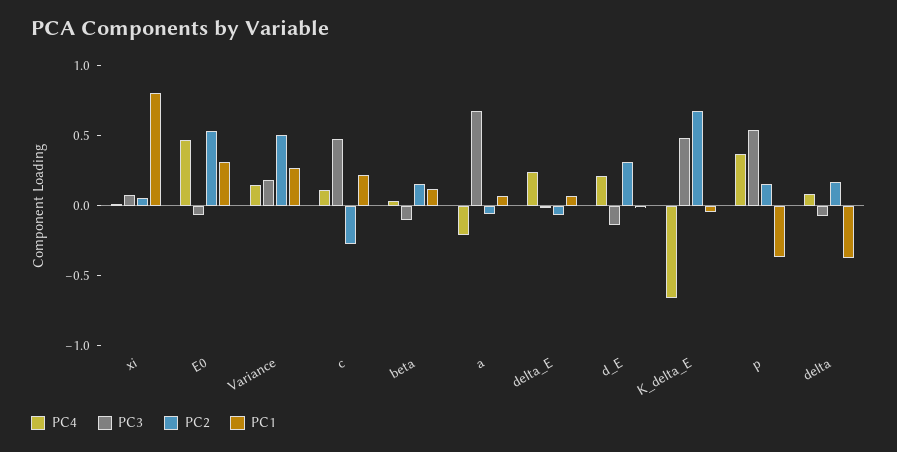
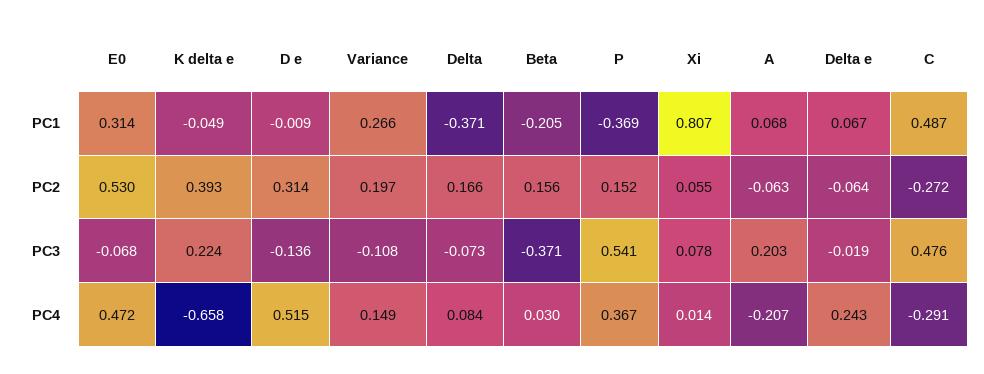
  {
    "PC4": {
      "xi": 0.014,
      "E0": 0.472,
      "Variance": 0.149,
-     "c": 0.1,
+     "c": -0.291,
      "beta": 0.03,
      "a": -0.207,
      "delta_E": 0.243,
-     "d_E": 0.2,
+     "d_E": 0.515,
      "K_delta_E": -0.658,
      "p": 0.367,
      "delta": 0.084
    },
    "PC3": {
      "xi": 0.078,
      "E0": -0.068,
-     "Variance": 0.2,
+     "Variance": -0.108,
      "c": 0.476,
-     "beta": -0.1,
+     "beta": -0.371,
-     "a": 0.7,
+     "a": 0.203,
      "delta_E": -0.019,
      "d_E": -0.136,
-     "K_delta_E": 0.5,
+     "K_delta_E": 0.224,
      "p": 0.541,
      "delta": -0.073
    },
    "PC2": {
      "xi": 0.055,
      "E0": 0.53,
-     "Variance": 0.5,
+     "Variance": 0.197,
      "c": -0.272,
      "beta": 0.156,
      "a": -0.063,
      "delta_E": -0.064,
      "d_E": 0.314,
-     "K_delta_E": 0.7,
+     "K_delta_E": 0.393,
      "p": 0.152,
      "delta": 0.166
    },
    "PC1": {
      "xi": 0.807,
      "E0": 0.314,
      "Variance": 0.266,
-     "c": 0.2,
+     "c": 0.487,
-     "beta": 0.1,
+     "beta": -0.205,
      "a": 0.068,
      "delta_E": 0.067,
      "d_E": -0.009,
      "K_delta_E": -0.049,
      "p": -0.369,
      "delta": -0.371
    }
  }

